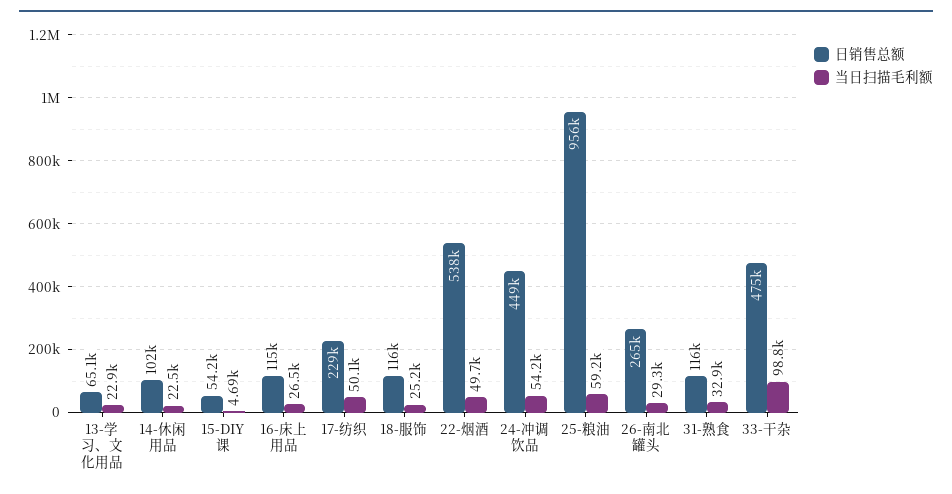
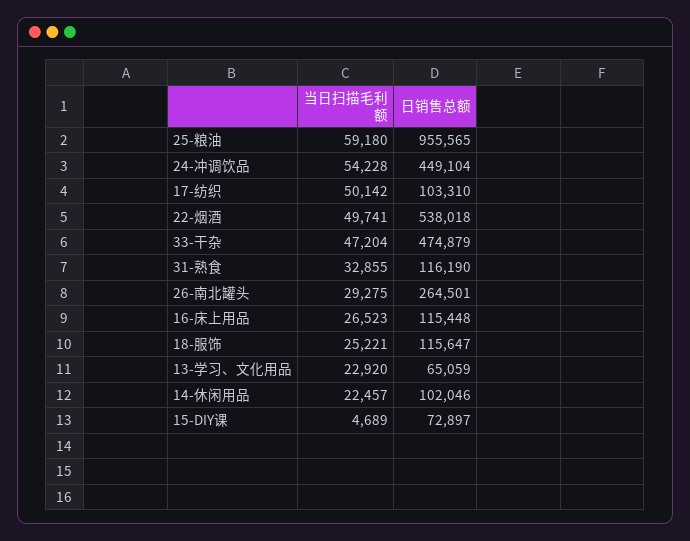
  {
    "日销售总额": {
      "13-学习、文化用品": 65059,
      "14-休闲用品": 102046,
-     "15-DIY课": 54200,
+     "15-DIY课": 72897,
      "16-床上用品": 115448,
-     "17-纺织": 229000,
+     "17-纺织": 103310,
      "18-服饰": 115647,
      "22-烟酒": 538018,
      "24-冲调饮品": 449104,
      "25-粮油": 955565,
      "26-南北罐头": 264501,
      "31-熟食": 116190,
      "33-干杂": 474879
    },
    "当日扫描毛利额": {
      "13-学习、文化用品": 22920,
      "14-休闲用品": 22457,
      "15-DIY课": 4689,
      "16-床上用品": 26523,
      "17-纺织": 50142,
      "18-服饰": 25221,
      "22-烟酒": 49741,
      "24-冲调饮品": 54228,
      "25-粮油": 59180,
      "26-南北罐头": 29275,
      "31-熟食": 32855,
-     "33-干杂": 98800
+     "33-干杂": 47204
    }
  }

